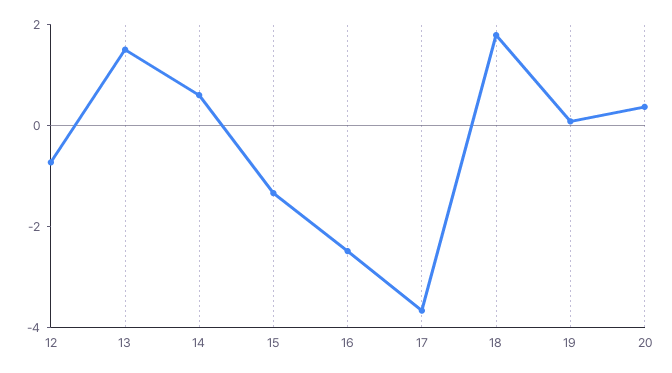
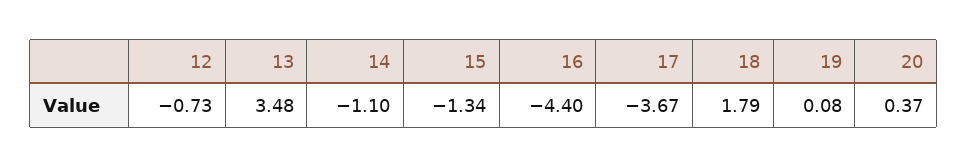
  {
    "12": -0.73,
-   "13": 1.5,
+   "13": 3.48,
-   "14": 0.5,
+   "14": -1.1,
    "15": -1.34,
-   "16": -2.5,
+   "16": -4.4,
    "17": -3.67,
    "18": 1.79,
    "19": 0.08,
    "20": 0.37
  }

